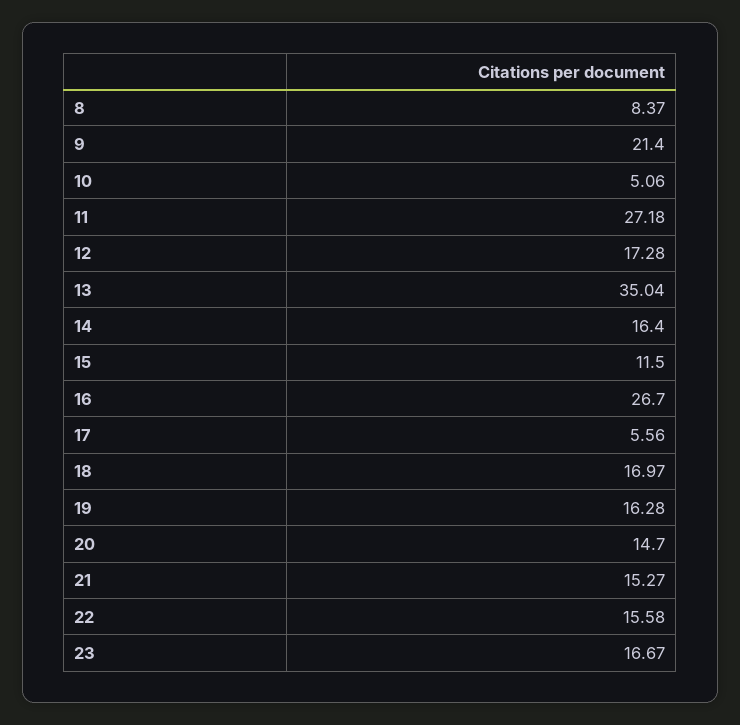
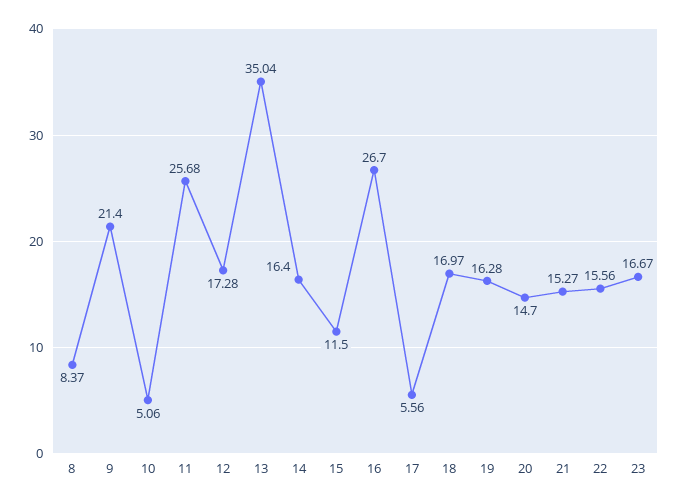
  {
    "8": 8.37,
    "9": 21.4,
    "10": 5.06,
-   "11": 27.18,
+   "11": 25.68,
    "12": 17.28,
    "13": 35.04,
    "14": 16.4,
    "15": 11.5,
    "16": 26.7,
    "17": 5.56,
    "18": 16.97,
    "19": 16.28,
    "20": 14.7,
    "21": 15.27,
-   "22": 15.58,
+   "22": 15.56,
    "23": 16.67
  }

